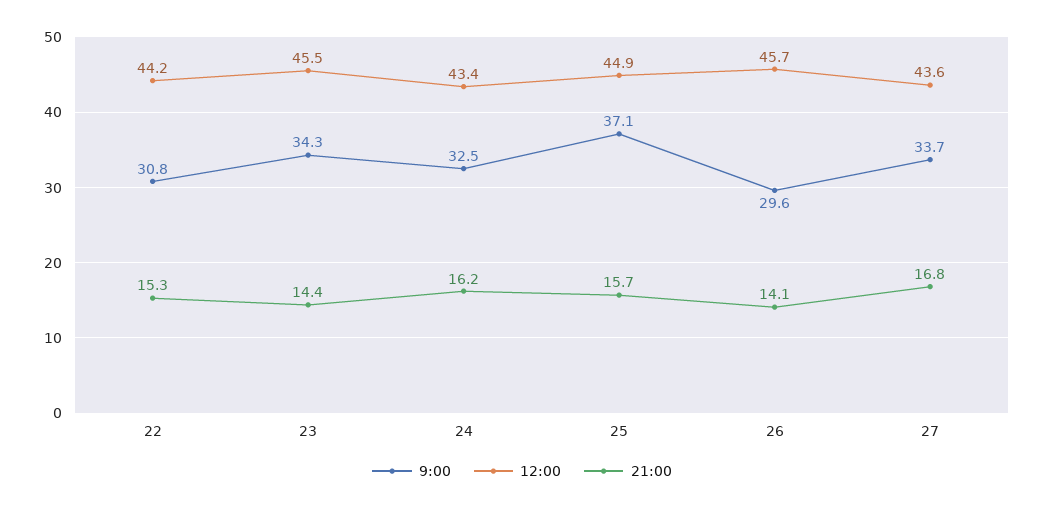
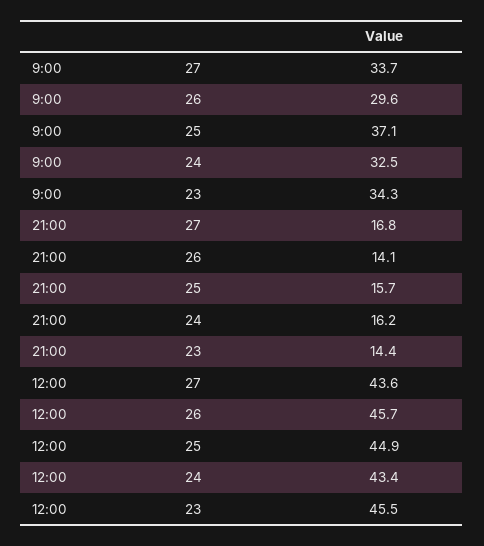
  {
    "9:00": {
-     "22": 30.8,
      "23": 34.3,
      "24": 32.5,
      "25": 37.1,
      "26": 29.6,
      "27": 33.7
    },
    "12:00": {
-     "22": 44.2,
      "23": 45.5,
      "24": 43.4,
      "25": 44.9,
      "26": 45.7,
      "27": 43.6
    },
    "21:00": {
-     "22": 15.3,
      "23": 14.4,
      "24": 16.2,
      "25": 15.7,
      "26": 14.1,
      "27": 16.8
    }
  }

